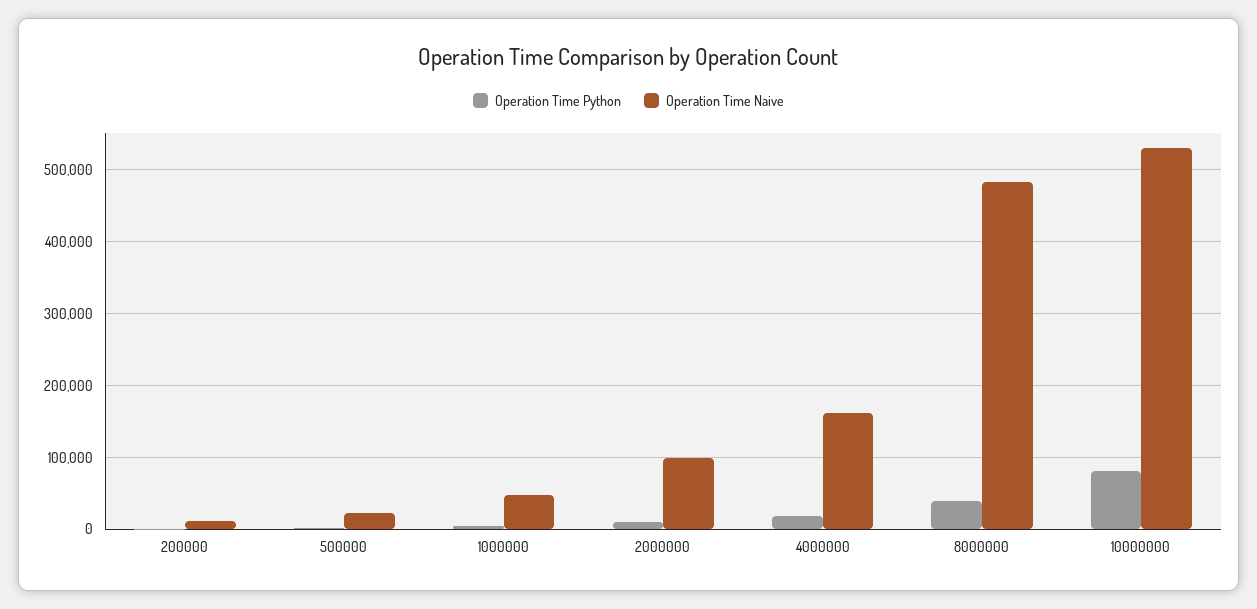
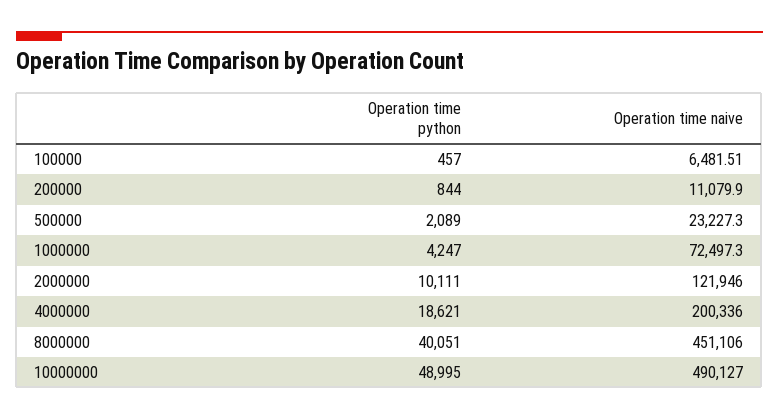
  {
    "Operation Time Python": {
      "200000": 844,
      "500000": 2089,
      "1000000": 4247,
      "2000000": 10111,
      "4000000": 18621,
      "8000000": 40051,
-     "10000000": 80000
+     "10000000": 48995,
+     "100000": 457
    },
    "Operation Time Naive": {
      "200000": 11079.9,
      "500000": 23227.3,
-     "1000000": 50000,
+     "1000000": 72497.3,
-     "2000000": 100000,
+     "2000000": 121946,
-     "4000000": 160000,
+     "4000000": 200336,
-     "8000000": 480000,
+     "8000000": 451106,
-     "10000000": 530000
+     "10000000": 490127,
+     "100000": 6481.51
    }
  }

